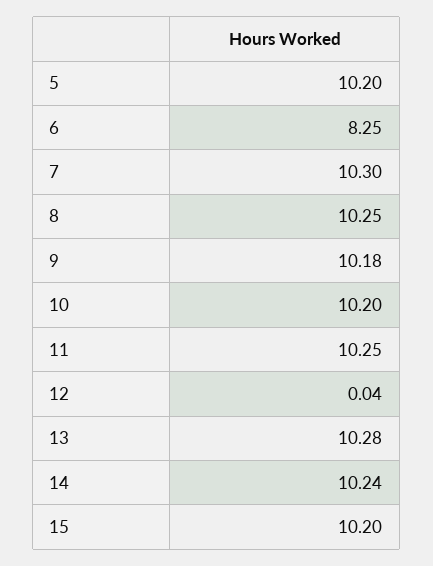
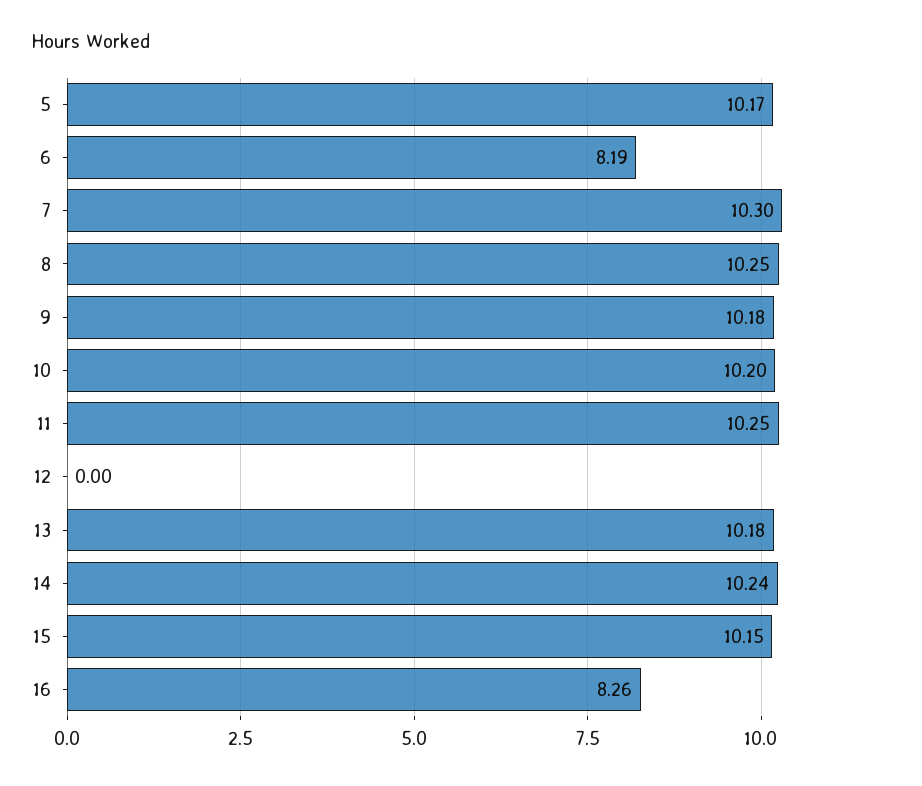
  {
-   "5": 10.2,
+   "5": 10.17,
-   "6": 8.25,
+   "6": 8.19,
    "7": 10.3,
    "8": 10.25,
    "9": 10.18,
    "10": 10.2,
    "11": 10.25,
-   "12": 0.04,
+   "12": 0,
-   "13": 10.28,
+   "13": 10.18,
    "14": 10.24,
-   "15": 10.2
+   "15": 10.15,
+   "16": 8.26
  }

